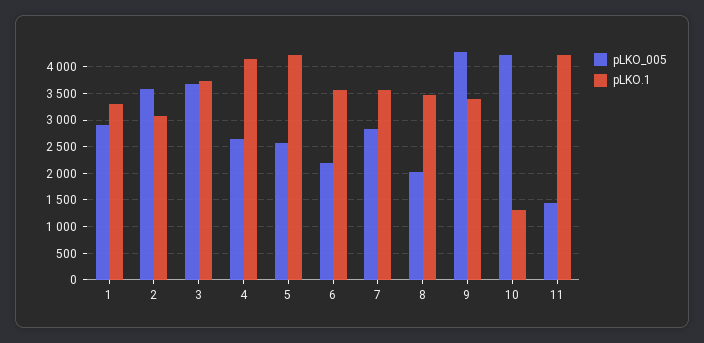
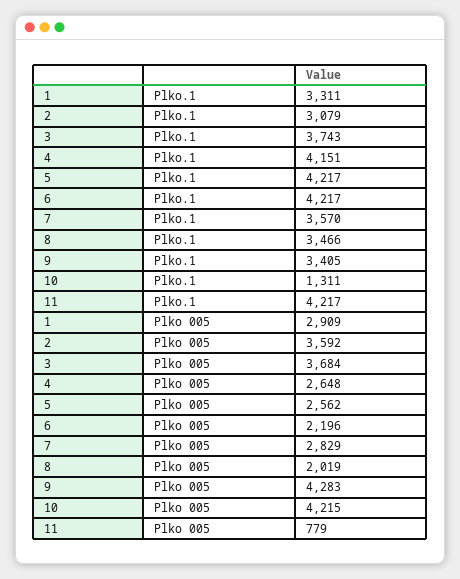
  {
    "pLKO_005": {
      "1": 2909,
      "2": 3592,
      "3": 3684,
      "4": 2648,
      "5": 2562,
      "6": 2196,
      "7": 2829,
      "8": 2019,
      "9": 4283,
      "10": 4215,
-     "11": 1500
+     "11": 779
    },
    "pLKO.1": {
      "1": 3311,
      "2": 3079,
      "3": 3743,
      "4": 4151,
      "5": 4217,
-     "6": 3500,
+     "6": 4217,
      "7": 3570,
      "8": 3466,
      "9": 3405,
      "10": 1311,
      "11": 4217
    }
  }

